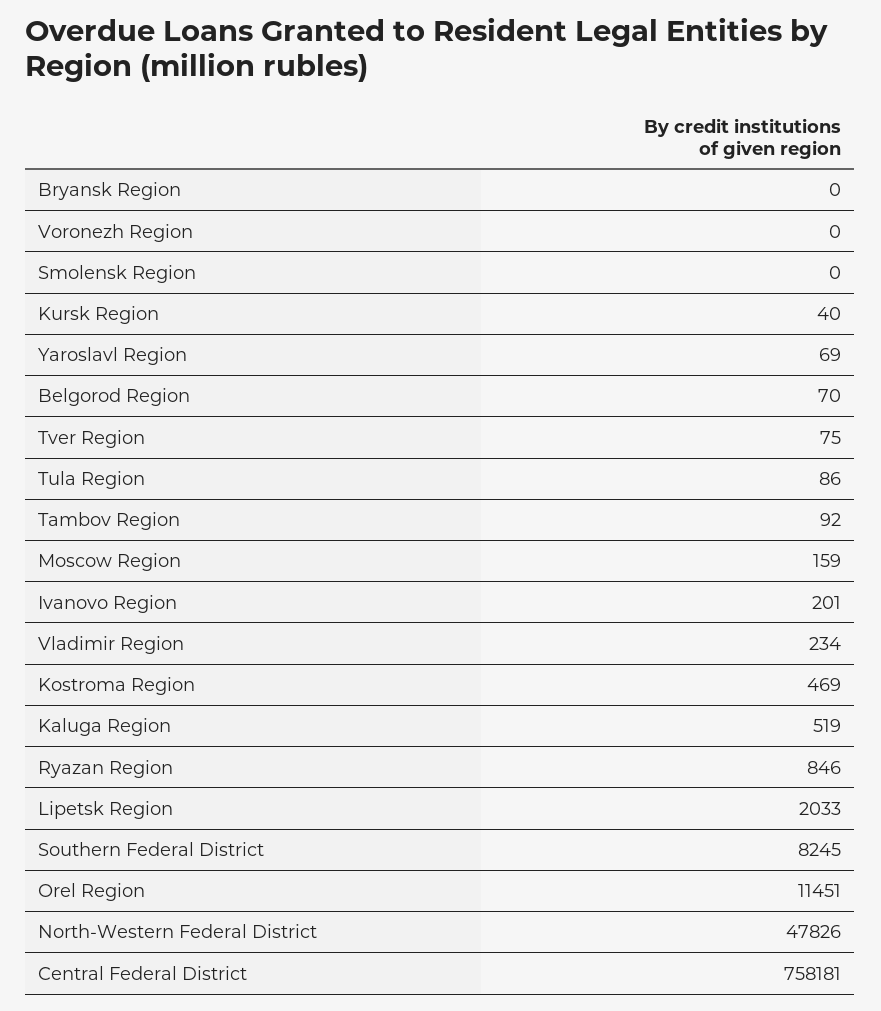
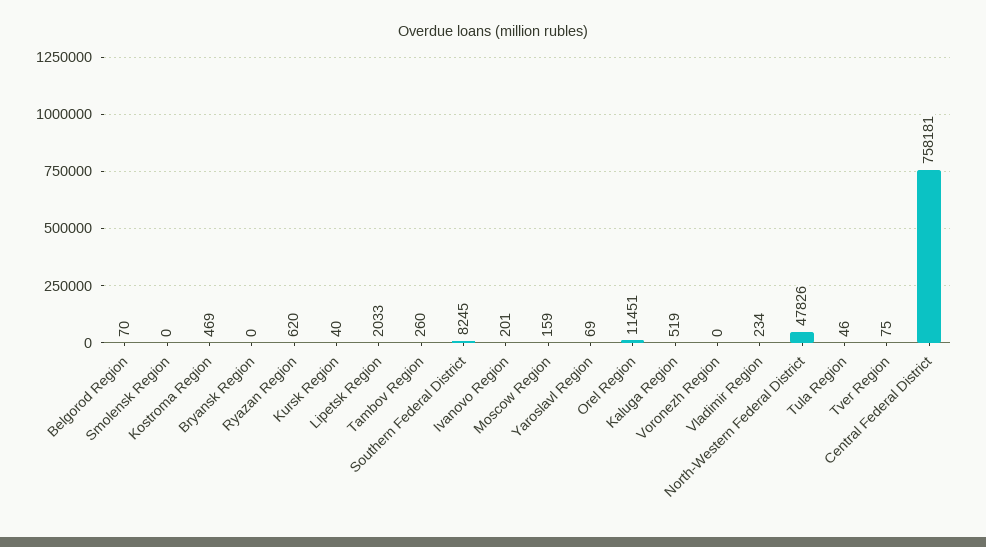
  {
    "Bryansk Region": 0,
    "Voronezh Region": 0,
    "Smolensk Region": 0,
    "Kursk Region": 40,
    "Yaroslavl Region": 69,
    "Belgorod Region": 70,
    "Tver Region": 75,
-   "Tula Region": 86,
+   "Tula Region": 46,
-   "Tambov Region": 92,
+   "Tambov Region": 260,
    "Moscow Region": 159,
    "Ivanovo Region": 201,
    "Vladimir Region": 234,
    "Kostroma Region": 469,
    "Kaluga Region": 519,
-   "Ryazan Region": 846,
+   "Ryazan Region": 620,
    "Lipetsk Region": 2033,
    "Southern Federal District": 8245,
    "Orel Region": 11451,
    "North-Western Federal District": 47826,
    "Central Federal District": 758181
  }

